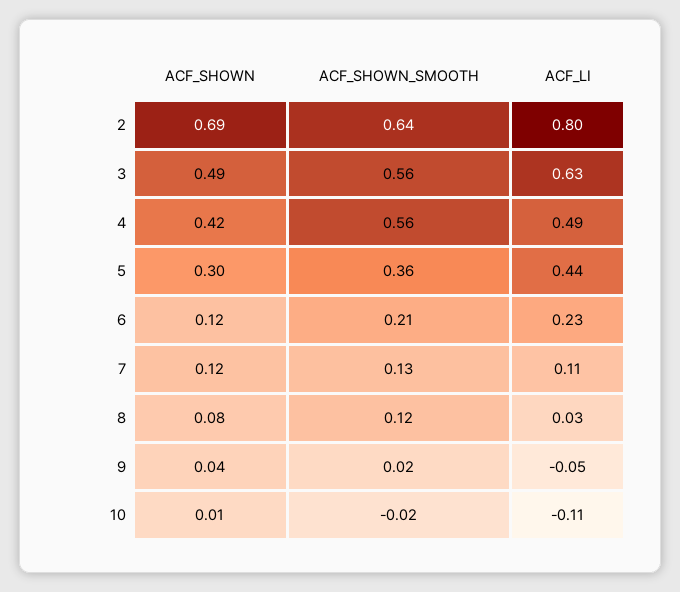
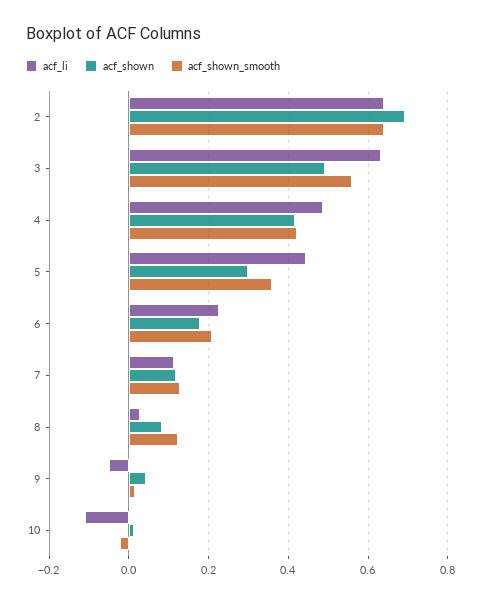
  {
    "ACF_SHOWN": {
      "2": 0.69,
      "3": 0.49,
      "4": 0.42,
      "5": 0.3,
-     "6": 0.12,
+     "6": 0.18,
      "7": 0.12,
      "8": 0.08,
      "9": 0.04,
      "10": 0.01
    },
    "ACF_SHOWN_SMOOTH": {
      "2": 0.64,
      "3": 0.56,
-     "4": 0.56,
+     "4": 0.42,
      "5": 0.36,
      "6": 0.21,
      "7": 0.13,
      "8": 0.12,
      "9": 0.02,
      "10": -0.02
    },
    "ACF_LI": {
-     "2": 0.8,
+     "2": 0.64,
      "3": 0.63,
      "4": 0.49,
      "5": 0.44,
      "6": 0.23,
      "7": 0.11,
      "8": 0.03,
      "9": -0.05,
      "10": -0.11
    }
  }

